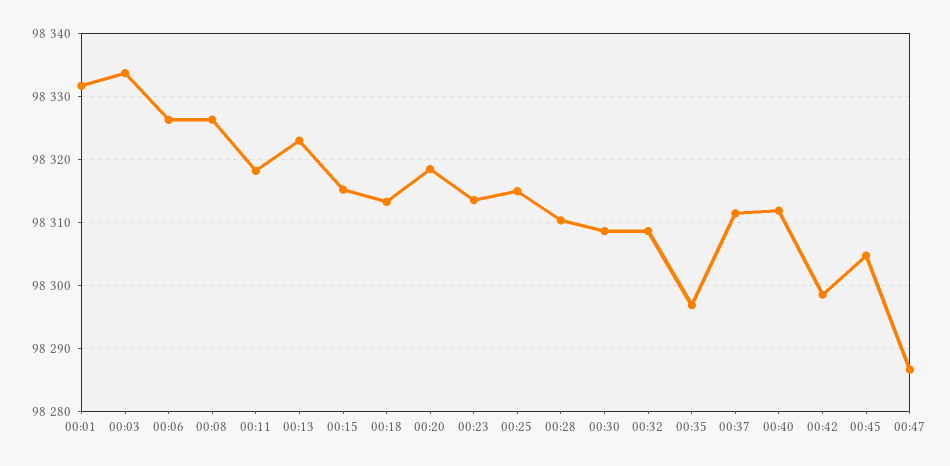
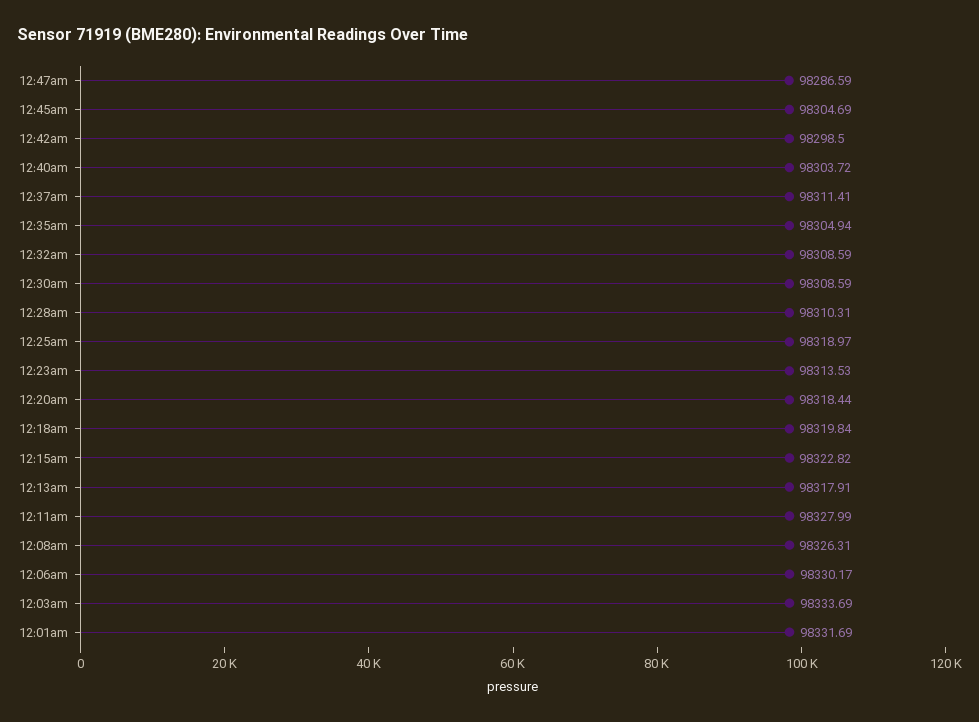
  {
    "00:01": 98331.69,
    "00:03": 98333.69,
-   "00:06": 98326,
+   "00:06": 98330.17,
    "00:08": 98326.31,
-   "00:11": 98318,
+   "00:11": 98327.99,
-   "00:13": 98323,
+   "00:13": 98317.91,
-   "00:15": 98315,
+   "00:15": 98322.82,
-   "00:18": 98313,
+   "00:18": 98319.84,
    "00:20": 98318.44,
    "00:23": 98313.53,
-   "00:25": 98315,
+   "00:25": 98318.97,
    "00:28": 98310.31,
    "00:30": 98308.59,
    "00:32": 98308.59,
-   "00:35": 98297,
+   "00:35": 98304.94,
    "00:37": 98311.41,
-   "00:40": 98312,
+   "00:40": 98303.72,
    "00:42": 98298.5,
    "00:45": 98304.69,
    "00:47": 98286.59
  }

